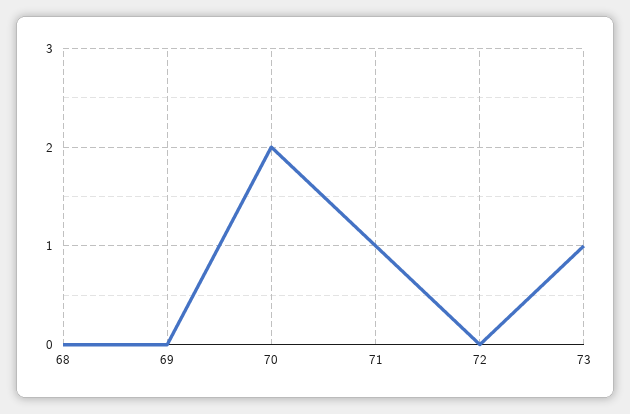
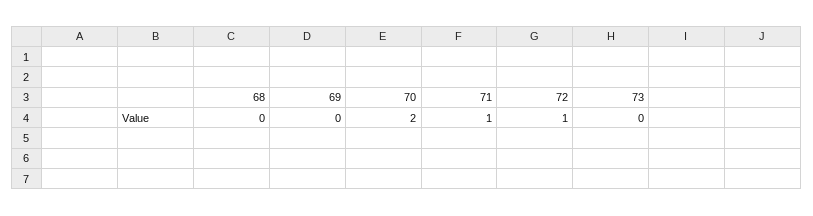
  {
    "68": 0,
    "69": 0,
    "70": 2,
    "71": 1,
-   "72": 0,
+   "72": 1,
-   "73": 1
+   "73": 0
  }

